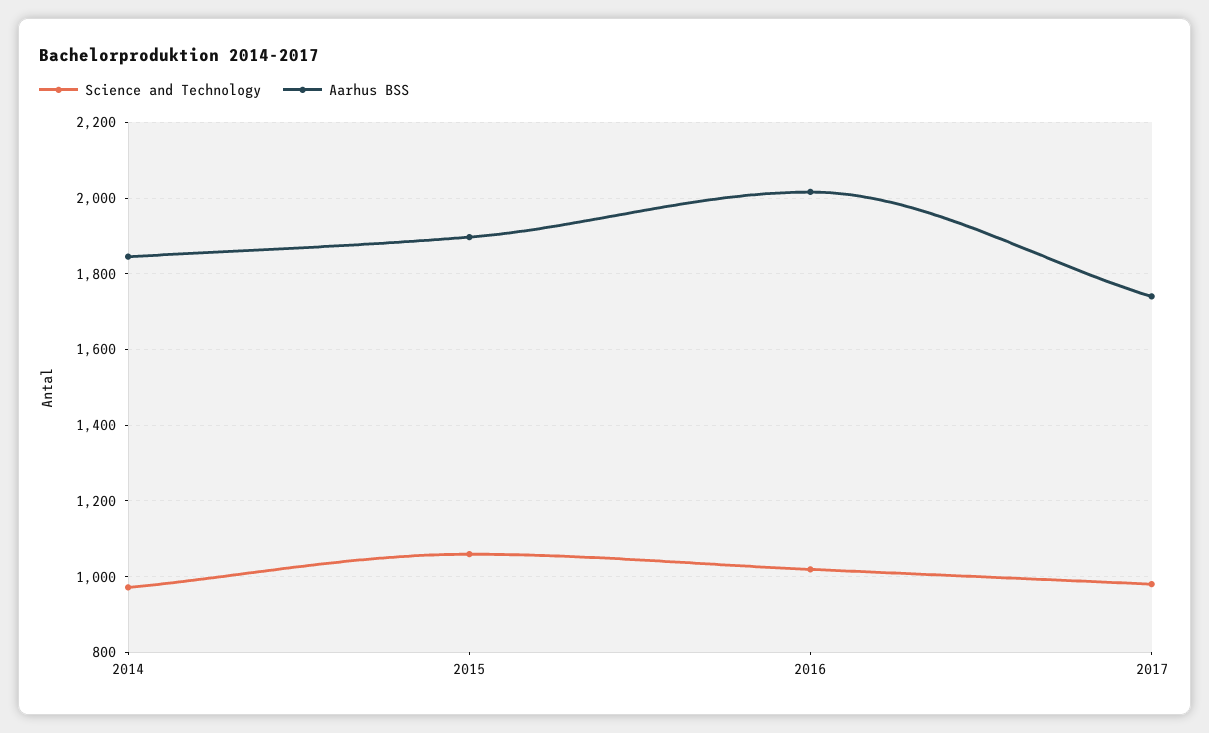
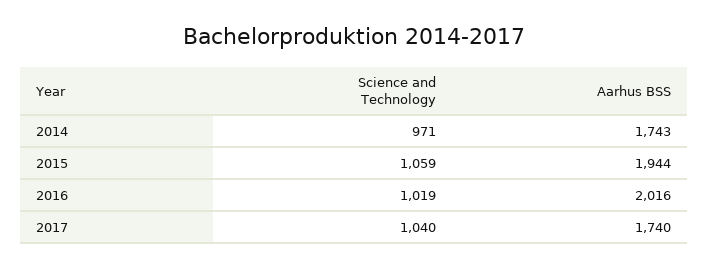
  {
    "Science and Technology": {
      "2014": 971,
      "2015": 1059,
      "2016": 1019,
-     "2017": 980
+     "2017": 1040
    },
    "Aarhus BSS": {
-     "2014": 1840,
+     "2014": 1743,
-     "2015": 1900,
+     "2015": 1944,
      "2016": 2016,
      "2017": 1740
    }
  }

